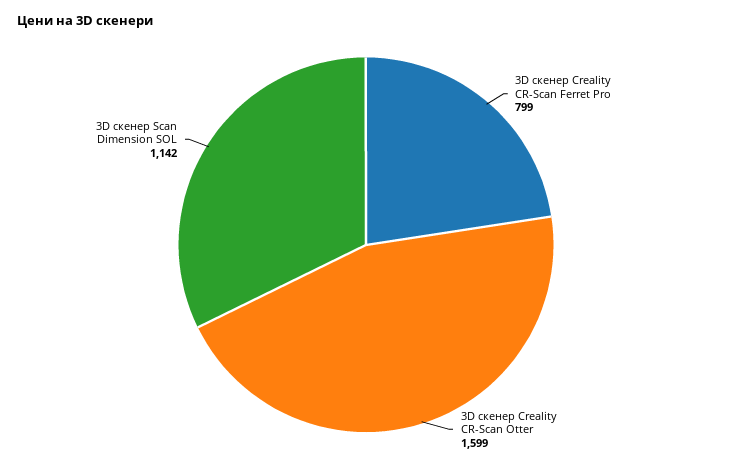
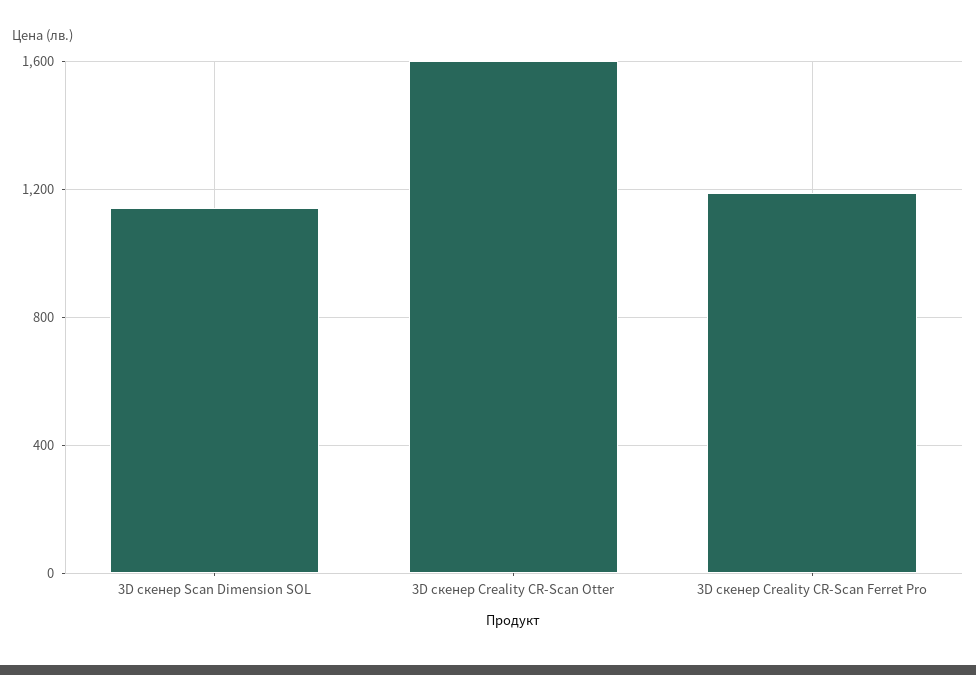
  {
-   "3D скенер Creality CR-Scan Ferret Pro": 799,
+   "3D скенер Creality CR-Scan Ferret Pro": 1200,
    "3D скенер Creality CR-Scan Otter": 1599,
    "3D скенер Scan Dimension SOL": 1142
  }

